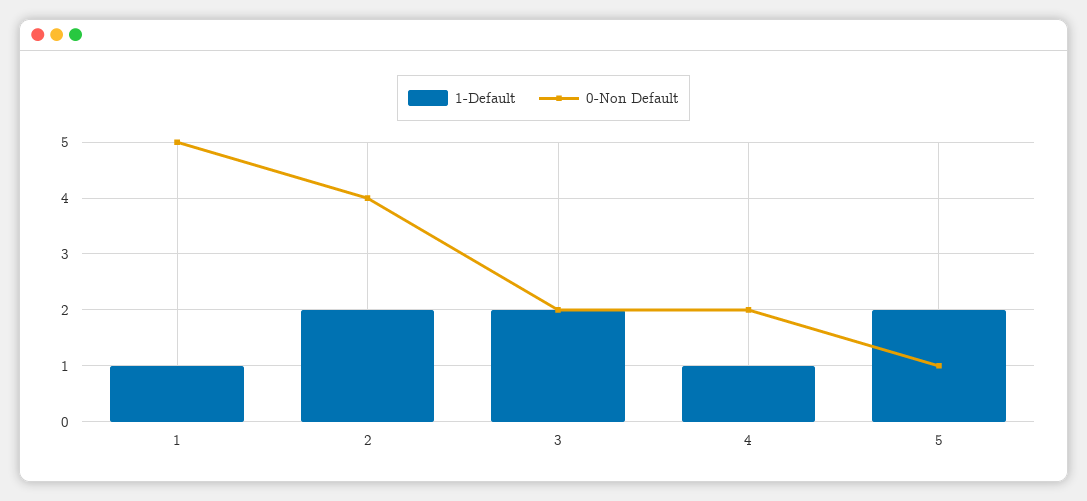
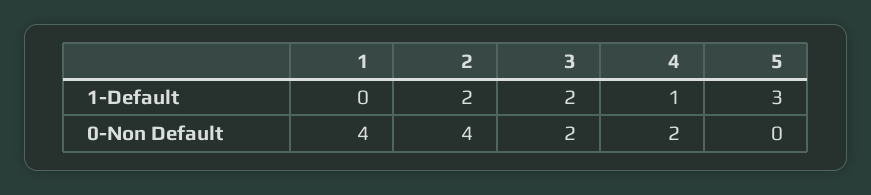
  {
    "1-Default": {
-     "1": 1,
+     "1": 0,
      "2": 2,
      "3": 2,
      "4": 1,
-     "5": 2
+     "5": 3
    },
    "0-Non Default": {
-     "1": 5,
+     "1": 4,
      "2": 4,
      "3": 2,
      "4": 2,
-     "5": 1
+     "5": 0
    }
  }

